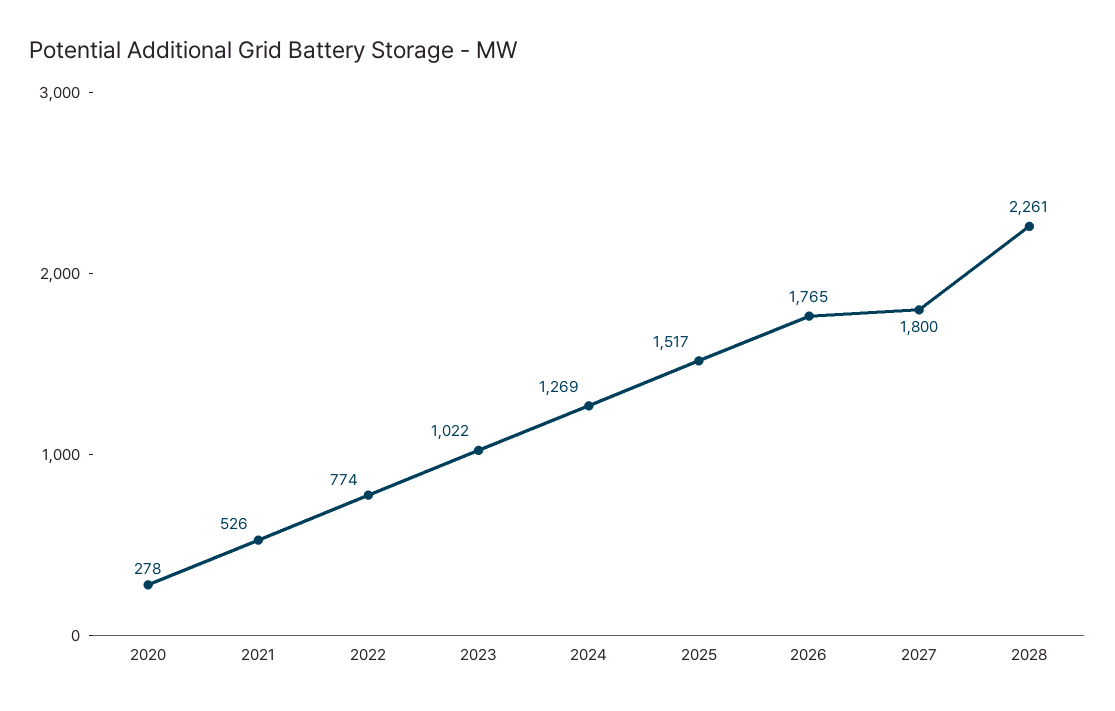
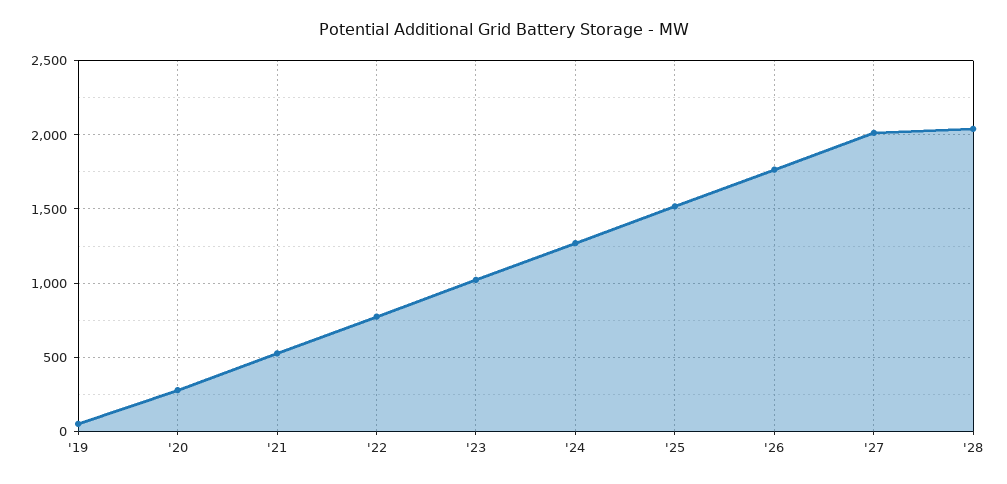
  {
    "2020": 278,
    "2021": 526,
    "2022": 774,
    "2023": 1022,
    "2024": 1269,
    "2025": 1517,
    "2026": 1765,
-   "2027": 1800,
+   "2027": 2000,
-   "2028": 2261
+   "2028": 2050,
+   "'19": 50
  }

